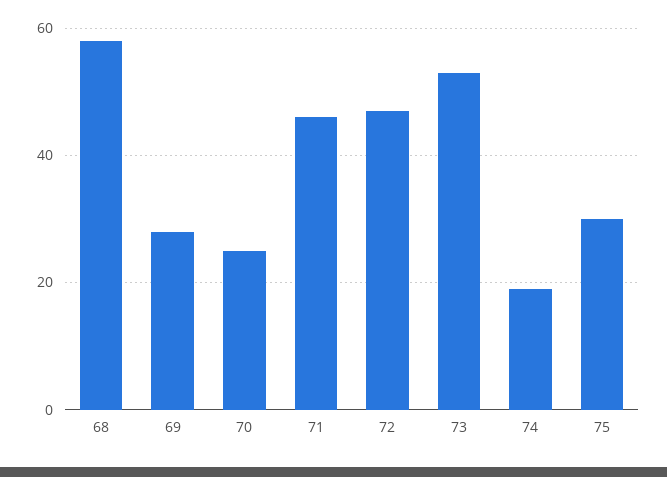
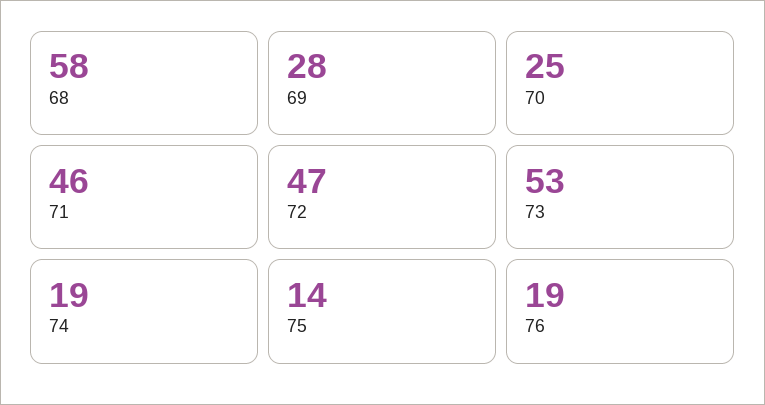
  {
    "68": 58,
    "69": 28,
    "70": 25,
    "71": 46,
    "72": 47,
    "73": 53,
    "74": 19,
-   "75": 30
+   "75": 14,
+   "76": 19
  }

